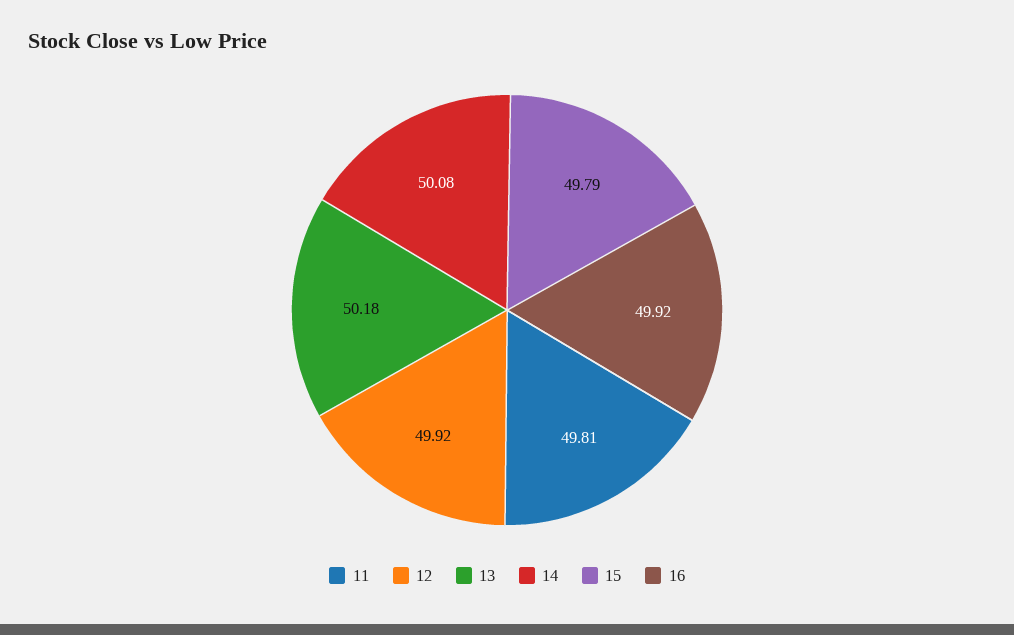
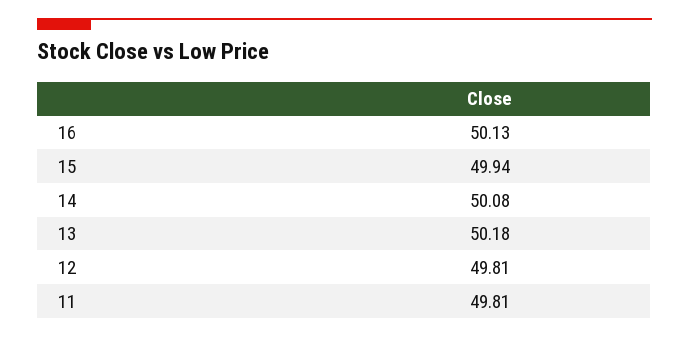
  {
    "11": 49.81,
-   "12": 49.92,
+   "12": 49.81,
    "13": 50.18,
    "14": 50.08,
-   "15": 49.79,
+   "15": 49.94,
-   "16": 49.92
+   "16": 50.13
  }

